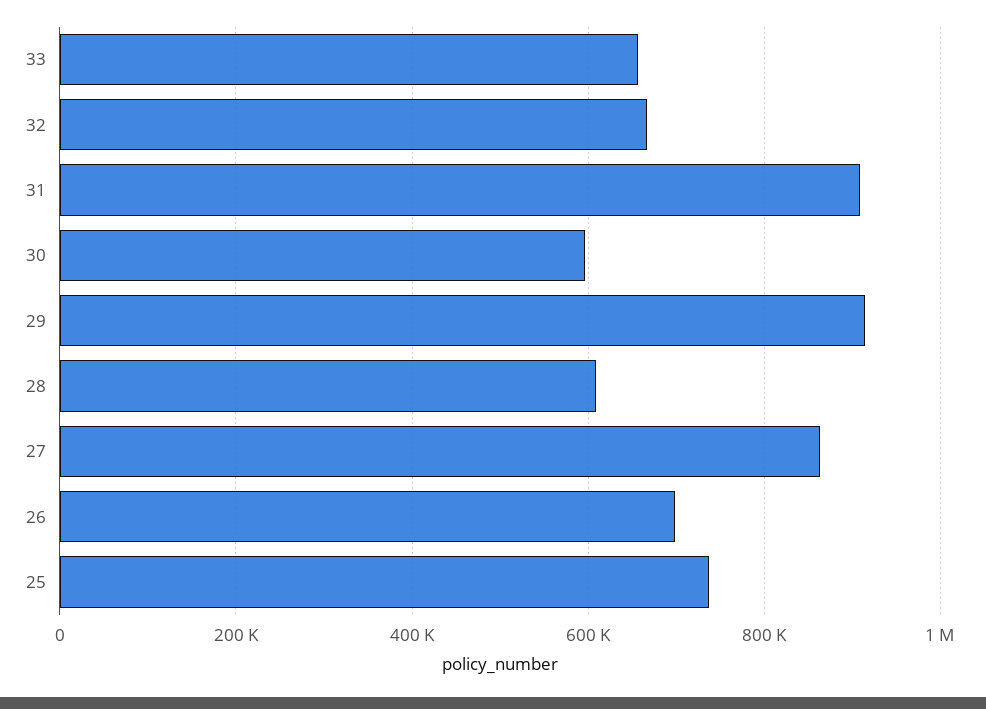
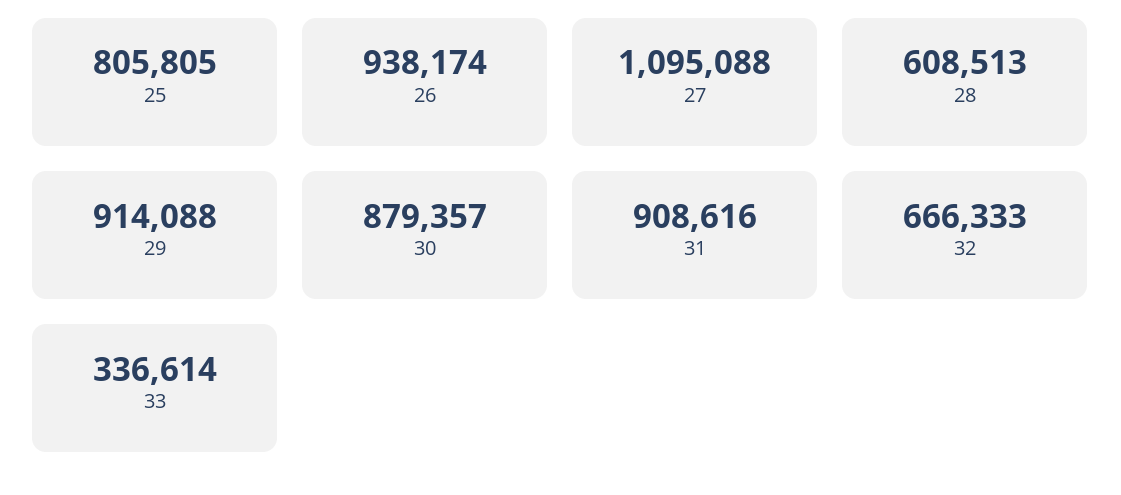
  {
-   "33": 660000,
+   "33": 336614,
    "32": 666333,
    "31": 908616,
-   "30": 600000,
+   "30": 879357,
    "29": 914088,
    "28": 608513,
-   "27": 860000,
+   "27": 1095088,
-   "26": 700000,
+   "26": 938174,
-   "25": 740000
+   "25": 805805
  }

